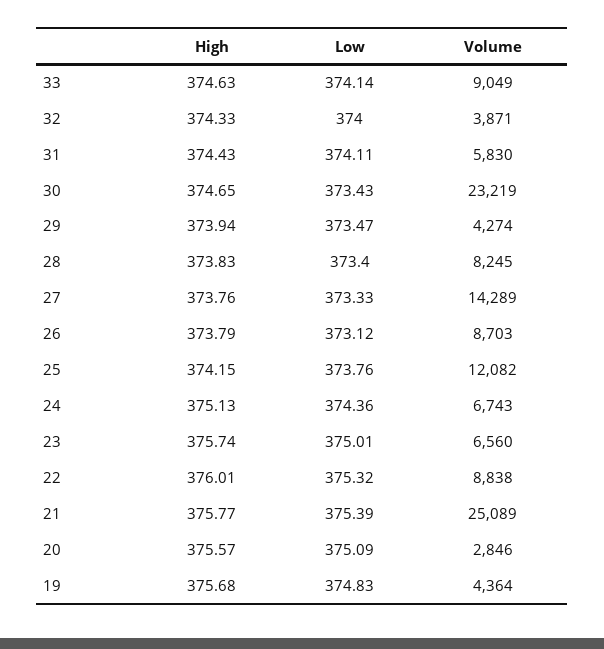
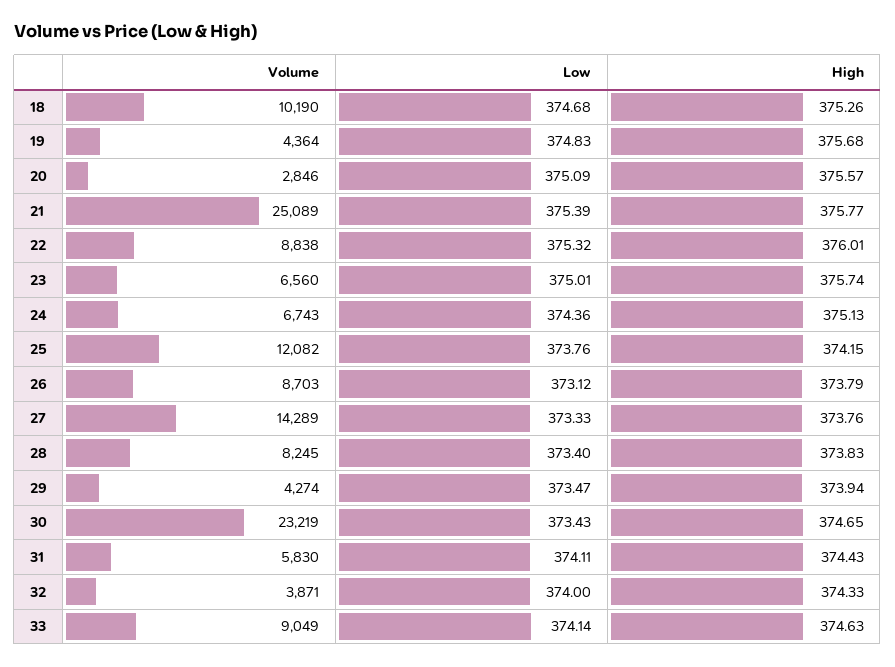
  {
    "High": {
      "33": 374.63,
      "32": 374.33,
      "31": 374.43,
      "30": 374.65,
      "29": 373.94,
      "28": 373.83,
      "27": 373.76,
      "26": 373.79,
      "25": 374.15,
      "24": 375.13,
      "23": 375.74,
      "22": 376.01,
      "21": 375.77,
      "20": 375.57,
-     "19": 375.68
+     "19": 375.68,
+     "18": 375.26
    },
    "Low": {
      "33": 374.14,
      "32": 374,
      "31": 374.11,
      "30": 373.43,
      "29": 373.47,
      "28": 373.4,
      "27": 373.33,
      "26": 373.12,
      "25": 373.76,
      "24": 374.36,
      "23": 375.01,
      "22": 375.32,
      "21": 375.39,
      "20": 375.09,
-     "19": 374.83
+     "19": 374.83,
+     "18": 374.68
    },
    "Volume": {
      "33": 9049,
      "32": 3871,
      "31": 5830,
      "30": 23219,
      "29": 4274,
      "28": 8245,
      "27": 14289,
      "26": 8703,
      "25": 12082,
      "24": 6743,
      "23": 6560,
      "22": 8838,
      "21": 25089,
      "20": 2846,
-     "19": 4364
+     "19": 4364,
+     "18": 10190
    }
  }

